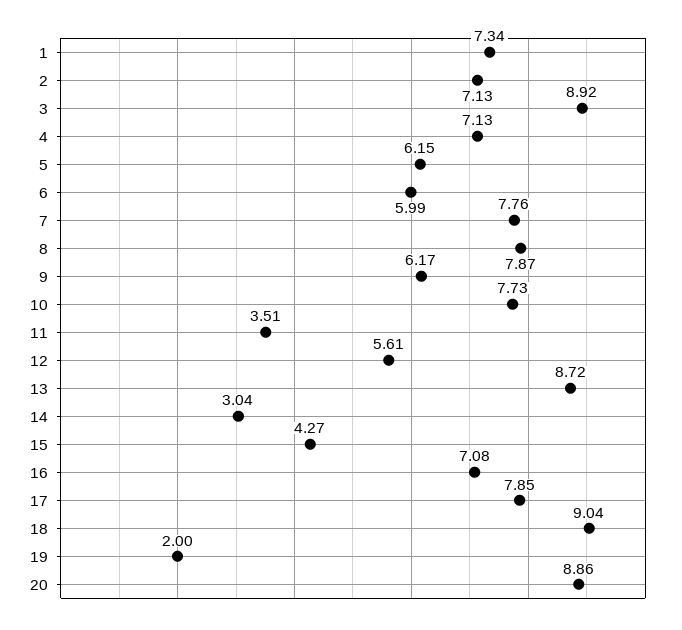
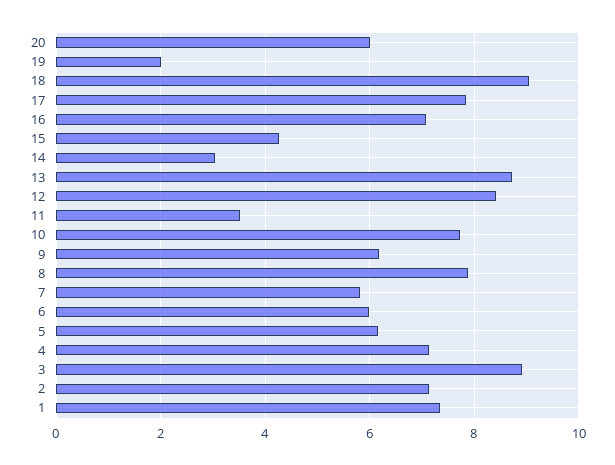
  {
    "1": 7.34,
    "2": 7.13,
    "3": 8.92,
    "4": 7.13,
    "5": 6.15,
    "6": 5.99,
-   "7": 7.76,
+   "7": 5.8,
    "8": 7.87,
    "9": 6.17,
    "10": 7.73,
    "11": 3.51,
-   "12": 5.61,
+   "12": 8.4,
    "13": 8.72,
    "14": 3.04,
    "15": 4.27,
    "16": 7.08,
    "17": 7.85,
    "18": 9.04,
    "19": 2,
-   "20": 8.86
+   "20": 6
  }

